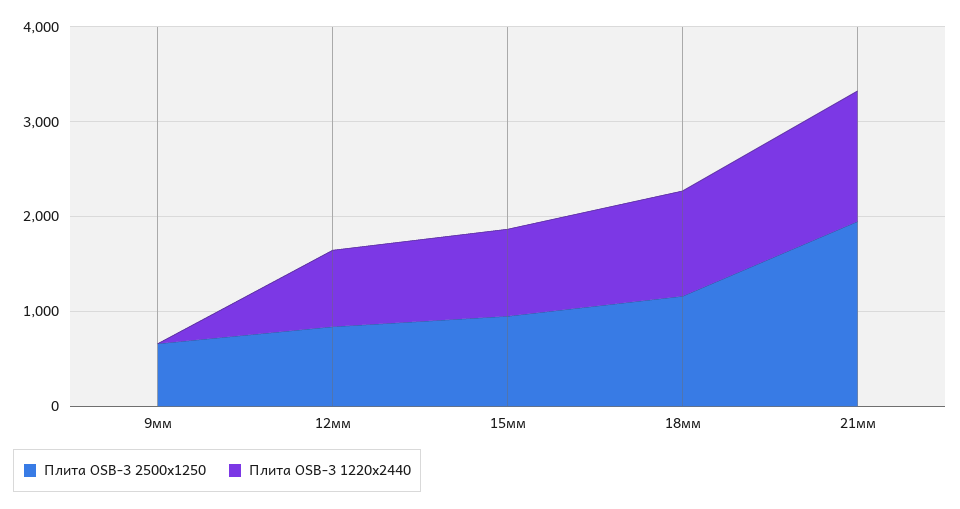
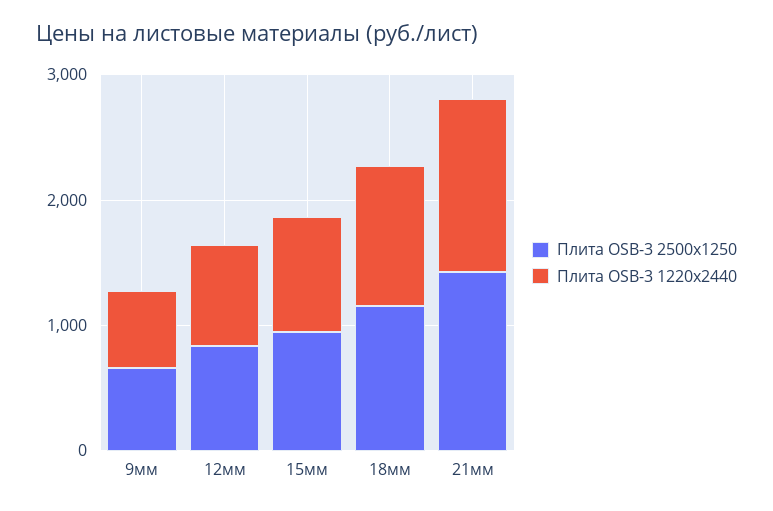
  {
    "Плита OSB-3 2500х1250": {
      "9мм": 600,
      "12мм": 800,
      "15мм": 1000,
      "18мм": 1200,
-     "21мм": 2000
+     "21мм": 1400
    },
    "Плита OSB-3 1220х2440": {
-     "9мм": 0,
+     "9мм": 600,
      "12мм": 800,
      "15мм": 1000,
      "18мм": 1200,
      "21мм": 1400
    }
  }

